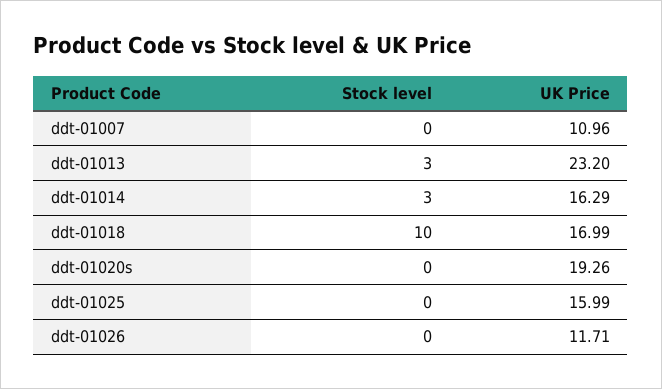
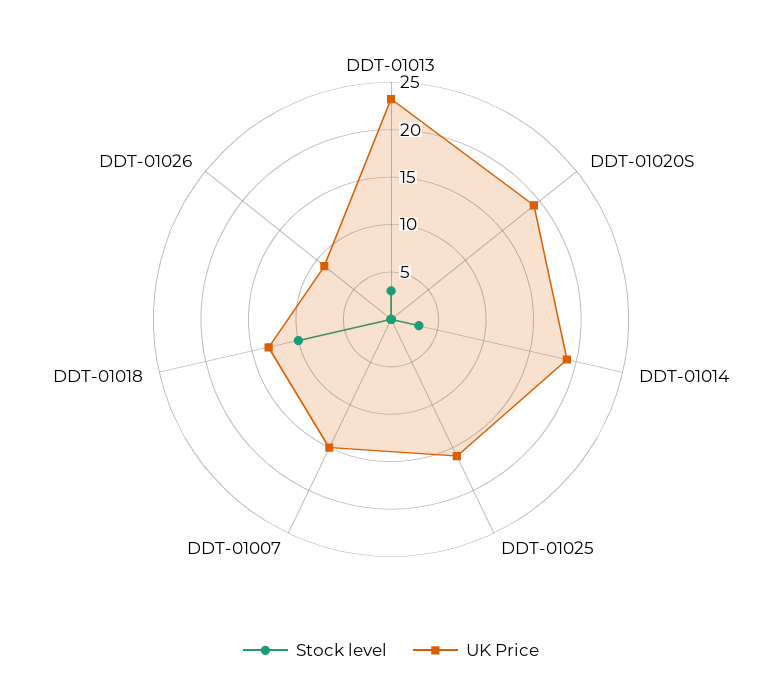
  {
    "Stock level": {
      "ddt-01007": 0,
      "ddt-01013": 3,
      "ddt-01014": 3,
      "ddt-01018": 10,
      "ddt-01020s": 0,
      "ddt-01025": 0,
      "ddt-01026": 0
    },
    "UK Price": {
-     "ddt-01007": 10.96,
+     "ddt-01007": 15,
      "ddt-01013": 23.2,
-     "ddt-01014": 16.29,
+     "ddt-01014": 19,
-     "ddt-01018": 16.99,
+     "ddt-01018": 13,
      "ddt-01020s": 19.26,
      "ddt-01025": 15.99,
-     "ddt-01026": 11.71
+     "ddt-01026": 9
    }
  }

